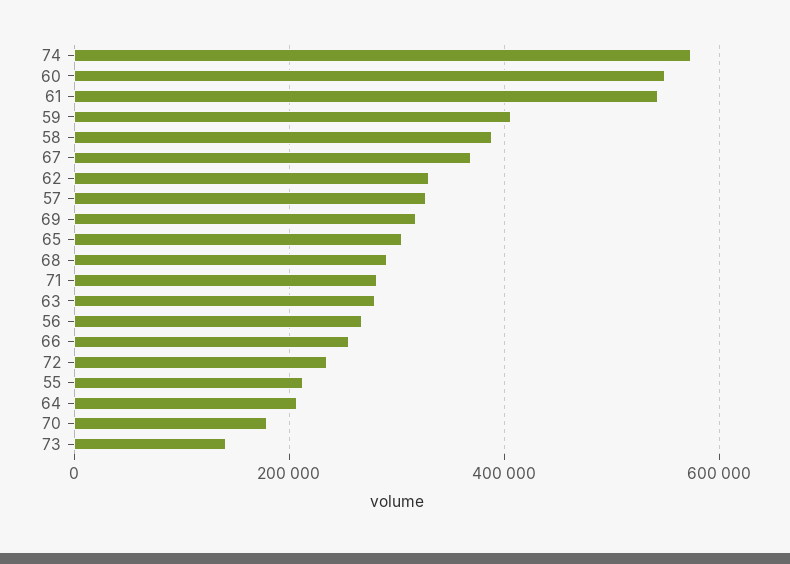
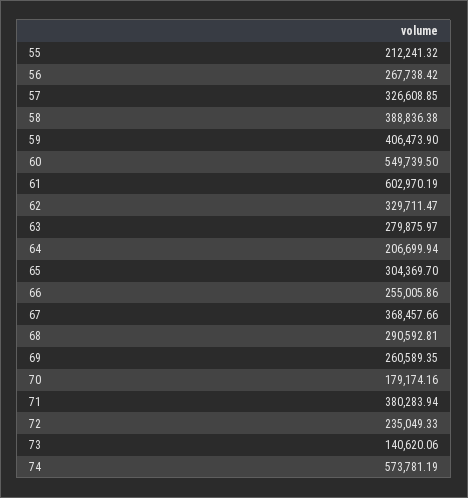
  {
    "74": 573781.19,
    "60": 549739.5,
-   "61": 540000,
+   "61": 602970.19,
    "59": 406473.9,
    "58": 388836.38,
    "67": 368457.66,
    "62": 329711.47,
    "57": 326608.85,
-   "69": 320000,
+   "69": 260589.35,
    "65": 304369.7,
    "68": 290592.81,
-   "71": 280000,
+   "71": 380283.94,
    "63": 279875.97,
    "56": 267738.42,
    "66": 255005.86,
    "72": 235049.33,
    "55": 212241.32,
    "64": 206699.94,
    "70": 179174.16,
    "73": 140620.06
  }

